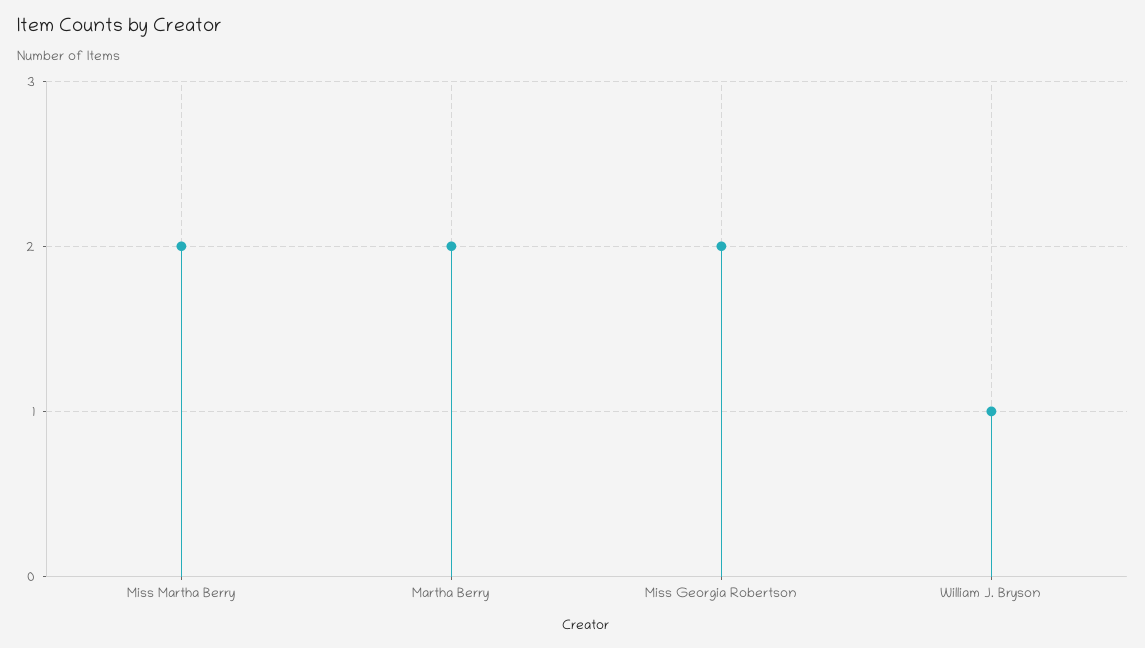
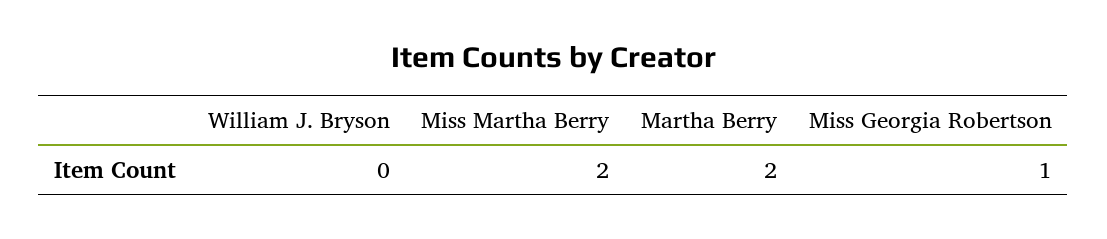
  {
    "Miss Martha Berry": 2,
    "Martha Berry": 2,
-   "Miss Georgia Robertson": 2,
+   "Miss Georgia Robertson": 1,
-   "William J. Bryson": 1
+   "William J. Bryson": 0
  }

